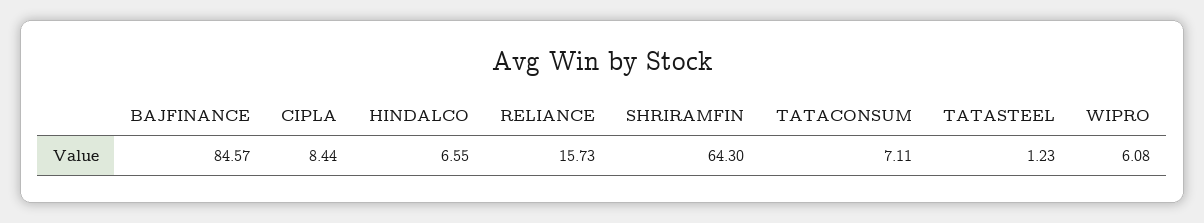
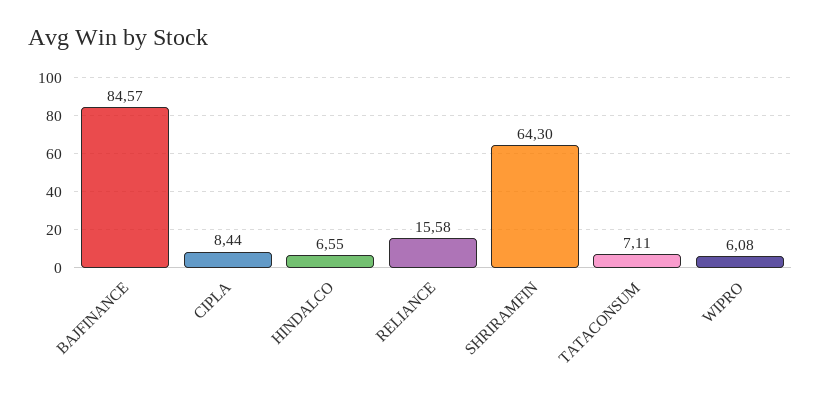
  {
    "BAJFINANCE": 84.57,
    "CIPLA": 8.44,
    "HINDALCO": 6.55,
-   "RELIANCE": 15.73,
+   "RELIANCE": 15.58,
    "SHRIRAMFIN": 64.3,
    "TATACONSUM": 7.11,
-   "TATASTEEL": 1.23,
    "WIPRO": 6.08
  }

